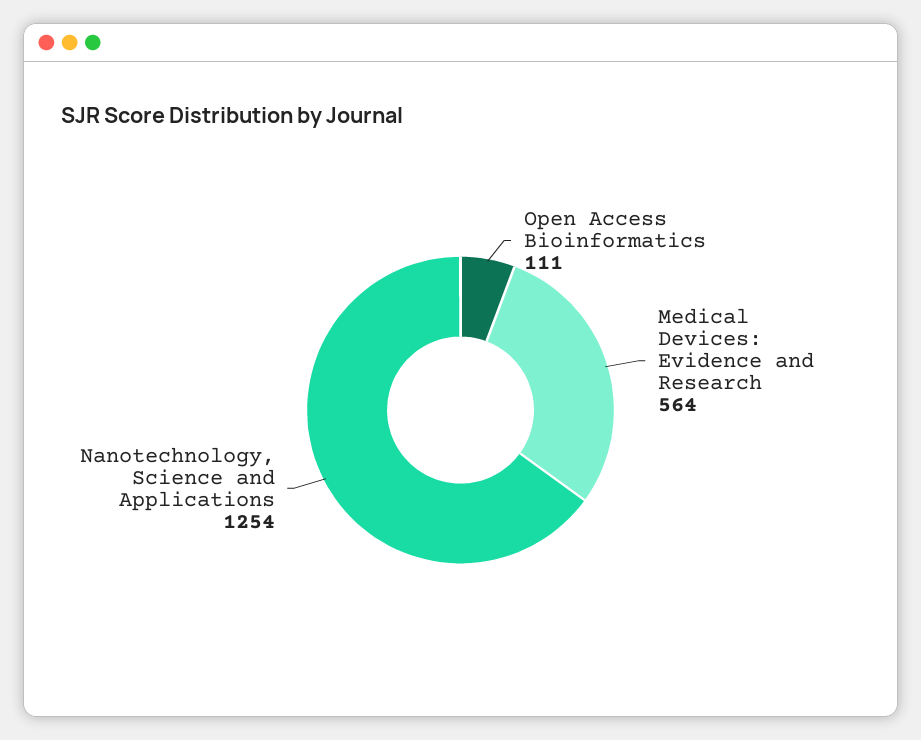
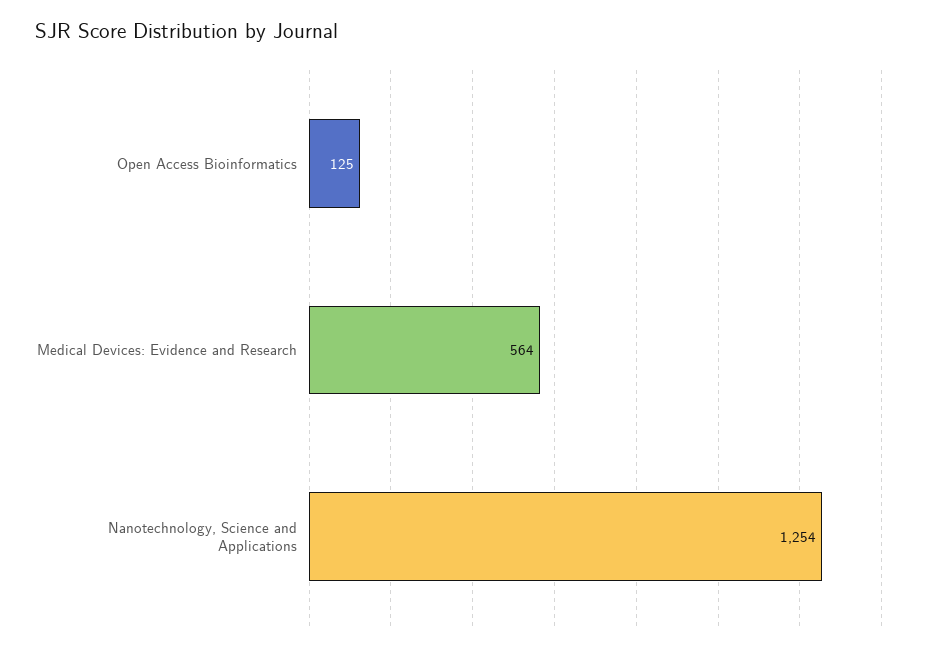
  {
-   "Open Access Bioinformatics": 111,
+   "Open Access Bioinformatics": 125,
    "Medical Devices: Evidence and Research": 564,
    "Nanotechnology, Science and Applications": 1254
  }

